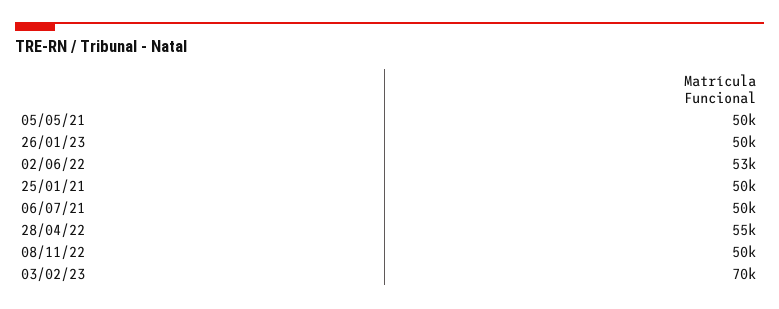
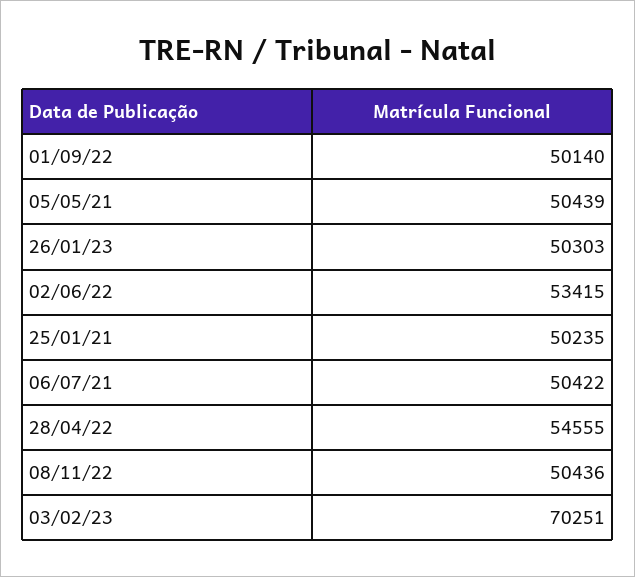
  {
    "05/05/21": 50439,
    "26/01/23": 50303,
    "02/06/22": 53415,
    "25/01/21": 50235,
    "06/07/21": 50422,
    "28/04/22": 54555,
    "08/11/22": 50436,
-   "03/02/23": 70251
+   "03/02/23": 70251,
+   "01/09/22": 50140
  }

